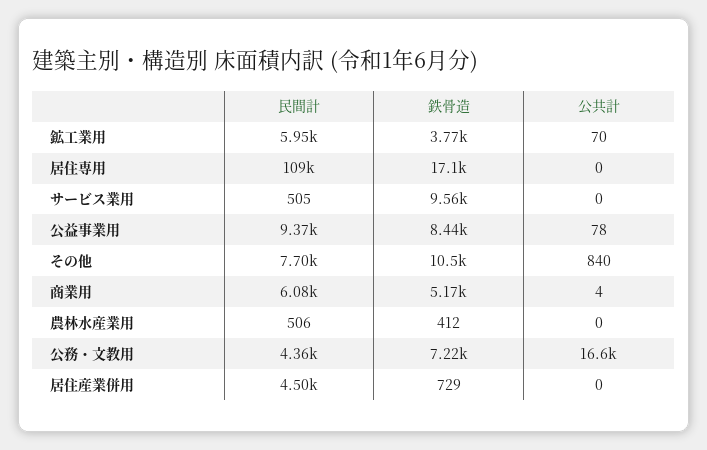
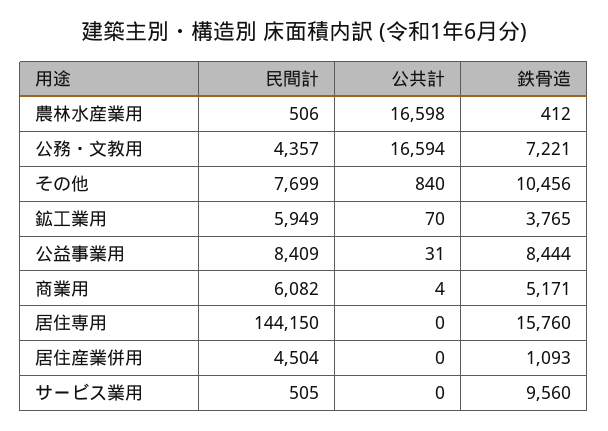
  {
    "民間計": {
      "鉱工業用": 5949,
-     "居住専用": 109000,
+     "居住専用": 144150,
      "サービス業用": 505,
-     "公益事業用": 9370,
+     "公益事業用": 8409,
      "その他": 7699,
      "商業用": 6082,
      "農林水産業用": 506,
      "公務・文教用": 4357,
      "居住産業併用": 4504
    },
    "鉄骨造": {
      "鉱工業用": 3765,
-     "居住専用": 17100,
+     "居住専用": 15760,
      "サービス業用": 9560,
      "公益事業用": 8444,
      "その他": 10456,
      "商業用": 5171,
      "農林水産業用": 412,
      "公務・文教用": 7221,
-     "居住産業併用": 729
+     "居住産業併用": 1093
    },
    "公共計": {
      "鉱工業用": 70,
      "居住専用": 0,
      "サービス業用": 0,
-     "公益事業用": 78,
+     "公益事業用": 31,
      "その他": 840,
      "商業用": 4,
-     "農林水産業用": 0,
+     "農林水産業用": 16598,
      "公務・文教用": 16594,
      "居住産業併用": 0
    }
  }

